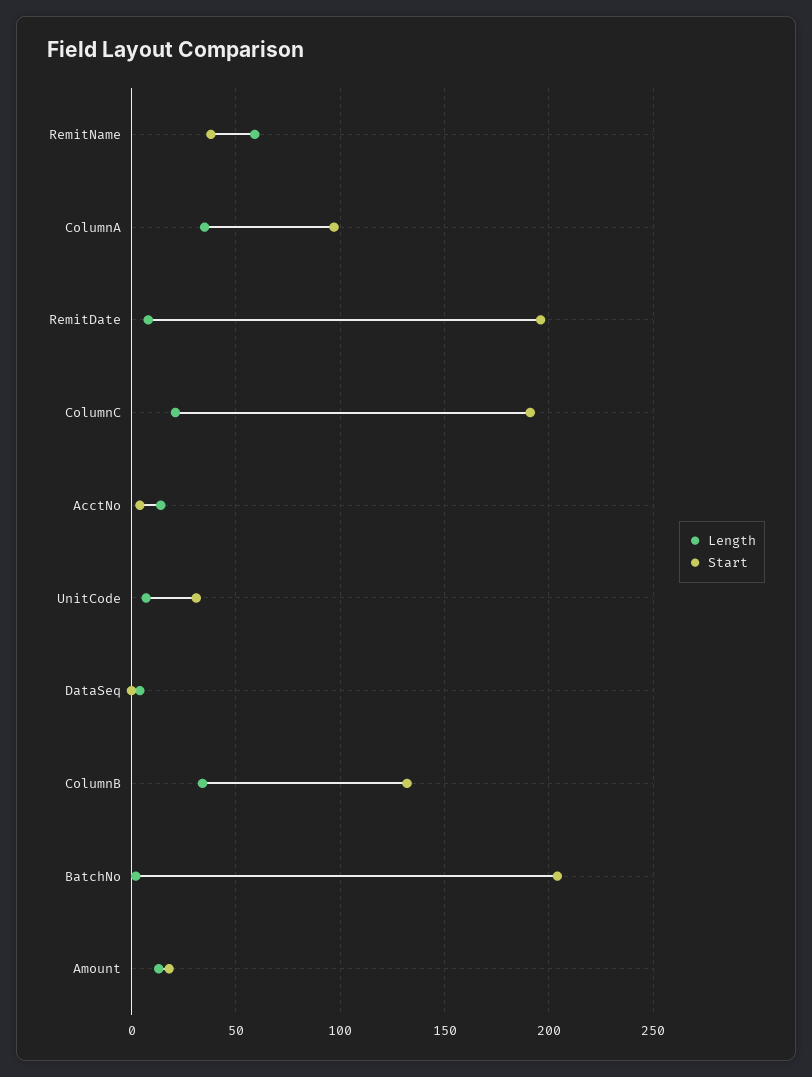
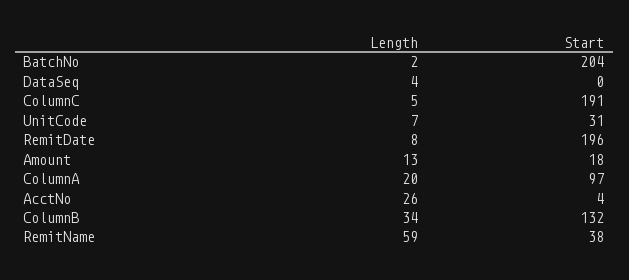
  {
    "Length": {
      "RemitName": 59,
-     "ColumnA": 35,
+     "ColumnA": 20,
      "RemitDate": 8,
-     "ColumnC": 20,
+     "ColumnC": 5,
-     "AcctNo": 15,
+     "AcctNo": 26,
      "UnitCode": 7,
      "DataSeq": 4,
      "ColumnB": 34,
      "BatchNo": 2,
      "Amount": 13
    },
    "Start": {
      "RemitName": 38,
      "ColumnA": 97,
      "RemitDate": 196,
      "ColumnC": 191,
      "AcctNo": 4,
      "UnitCode": 31,
      "DataSeq": 0,
      "ColumnB": 132,
      "BatchNo": 204,
      "Amount": 18
    }
  }

